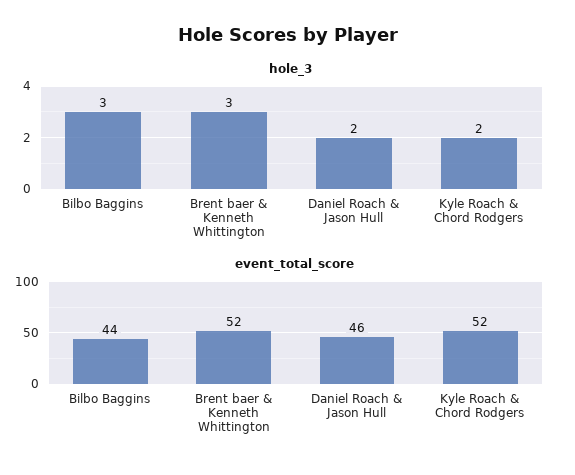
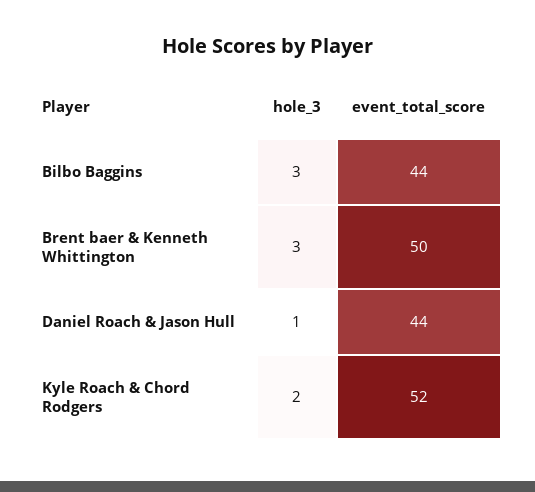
  {
    "hole_3": {
      "Bilbo Baggins": 3,
      "Brent baer & Kenneth Whittington": 3,
-     "Daniel Roach & Jason Hull": 2,
+     "Daniel Roach & Jason Hull": 1,
      "Kyle Roach & Chord Rodgers": 2
    },
    "event_total_score": {
      "Bilbo Baggins": 44,
-     "Brent baer & Kenneth Whittington": 52,
+     "Brent baer & Kenneth Whittington": 50,
-     "Daniel Roach & Jason Hull": 46,
+     "Daniel Roach & Jason Hull": 44,
      "Kyle Roach & Chord Rodgers": 52
    }
  }

